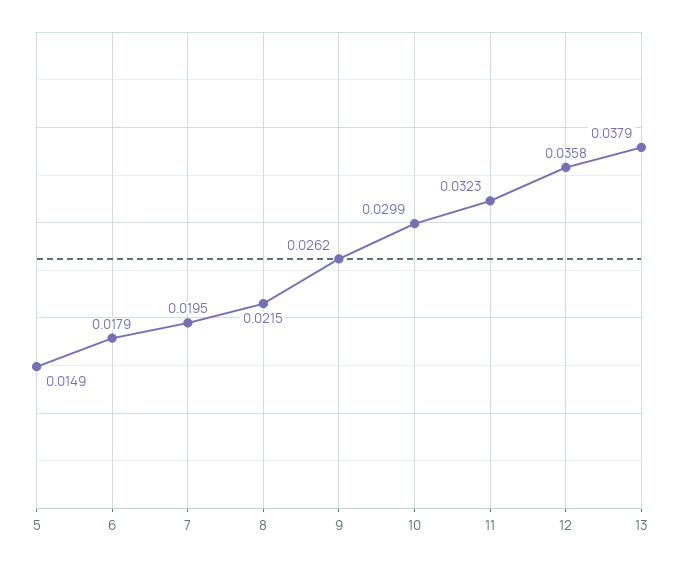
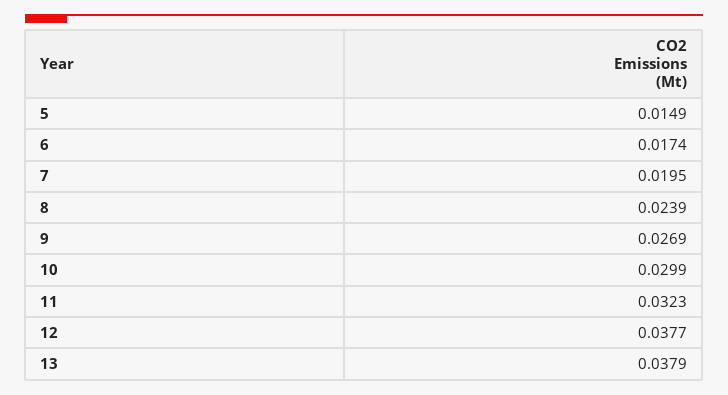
  {
    "5": 0.0149,
-   "6": 0.0179,
+   "6": 0.0174,
    "7": 0.0195,
-   "8": 0.0215,
+   "8": 0.0239,
-   "9": 0.0262,
+   "9": 0.0269,
    "10": 0.0299,
    "11": 0.0323,
-   "12": 0.0358,
+   "12": 0.0377,
    "13": 0.0379
  }

